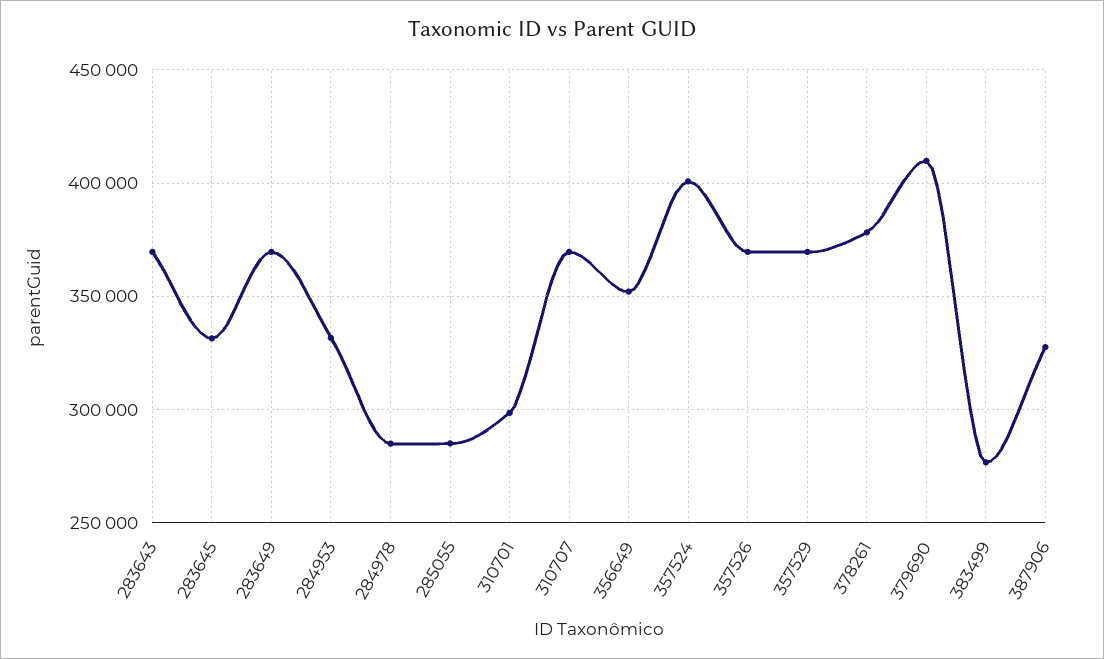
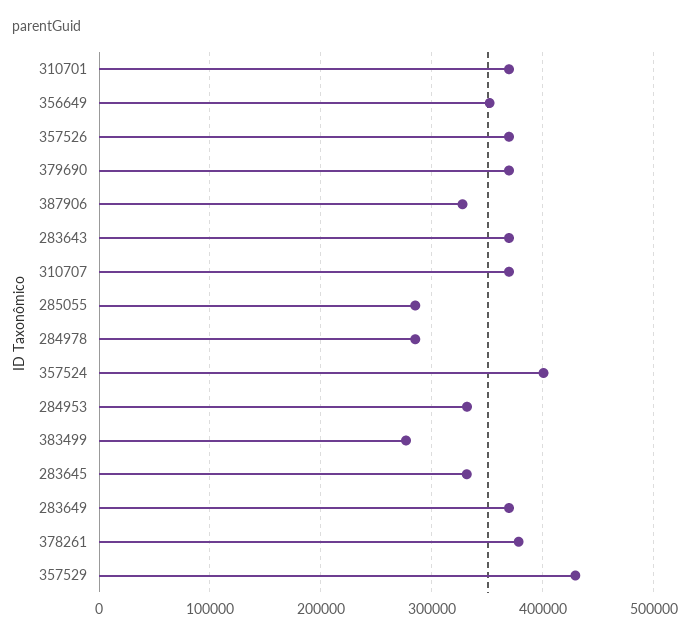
  {
    "283643": 370000,
    "283645": 330000,
    "283649": 370000,
    "284953": 330000,
    "284978": 285000,
    "285055": 285000,
-   "310701": 300000,
+   "310701": 370000,
    "310707": 370000,
    "356649": 350000,
    "357524": 400000,
    "357526": 370000,
-   "357529": 370000,
+   "357529": 430000,
    "378261": 380000,
-   "379690": 410000,
+   "379690": 370000,
    "383499": 275000,
    "387906": 330000
  }

